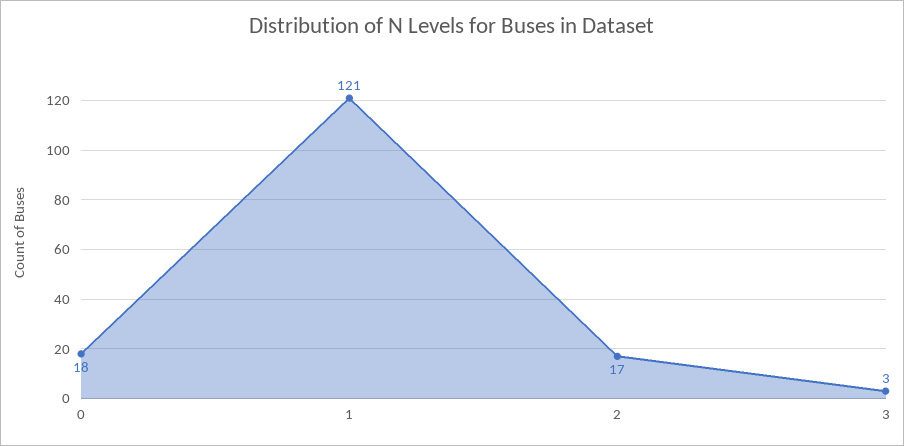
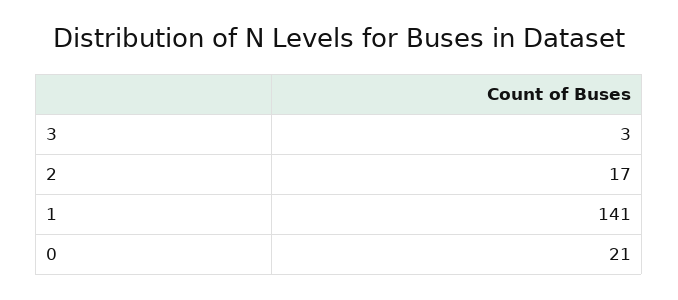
  {
-   "0": 18,
+   "0": 21,
-   "1": 121,
+   "1": 141,
    "2": 17,
    "3": 3
  }

